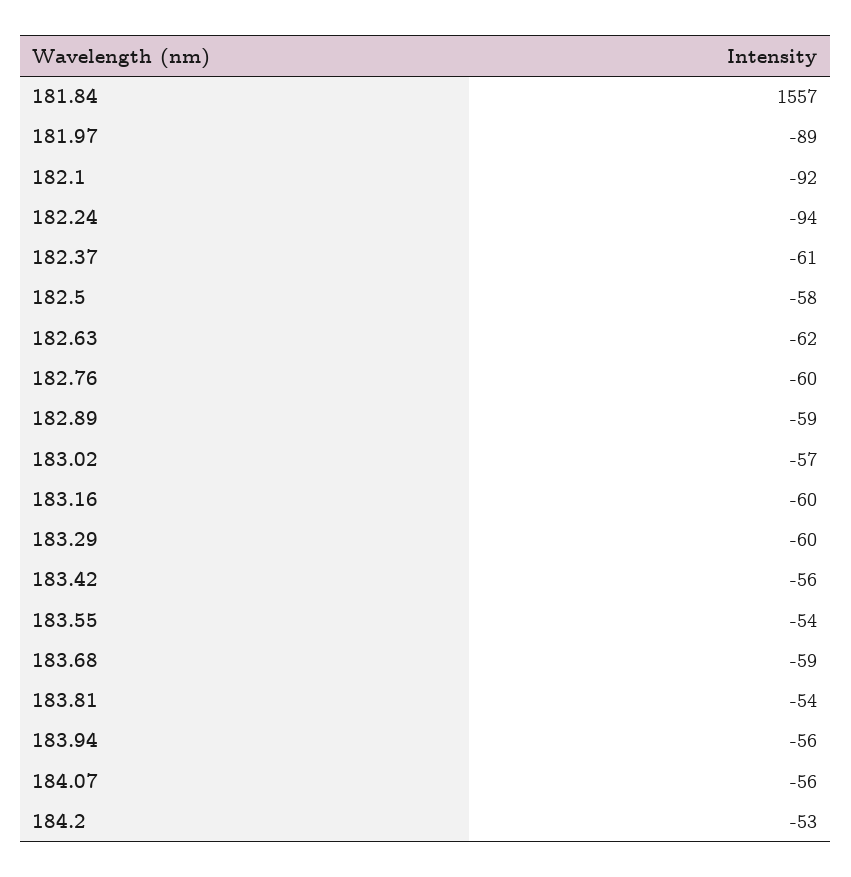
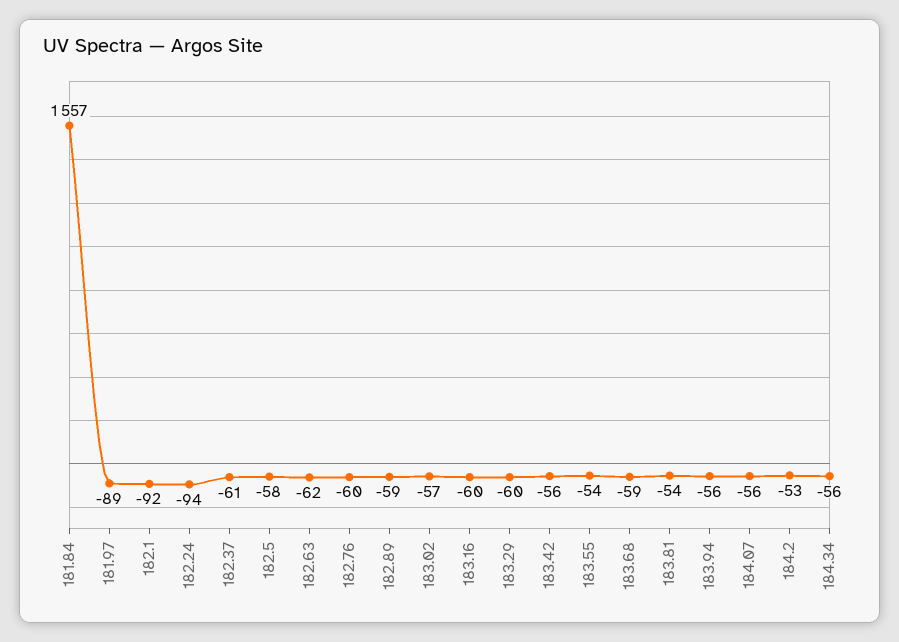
  {
    "181.84": 1557,
    "181.97": -89,
    "182.1": -92,
    "182.24": -94,
    "182.37": -61,
    "182.5": -58,
    "182.63": -62,
    "182.76": -60,
    "182.89": -59,
    "183.02": -57,
    "183.16": -60,
    "183.29": -60,
    "183.42": -56,
    "183.55": -54,
    "183.68": -59,
    "183.81": -54,
    "183.94": -56,
    "184.07": -56,
-   "184.2": -53
+   "184.2": -53,
+   "184.34": -56
  }

